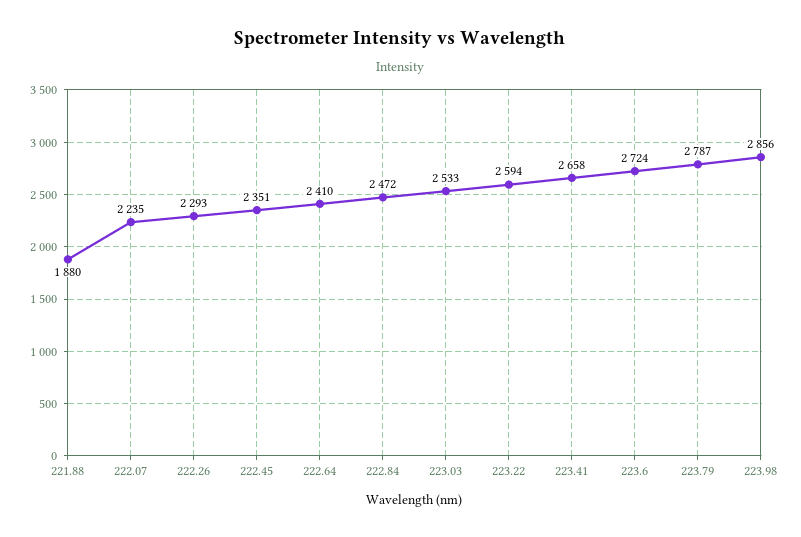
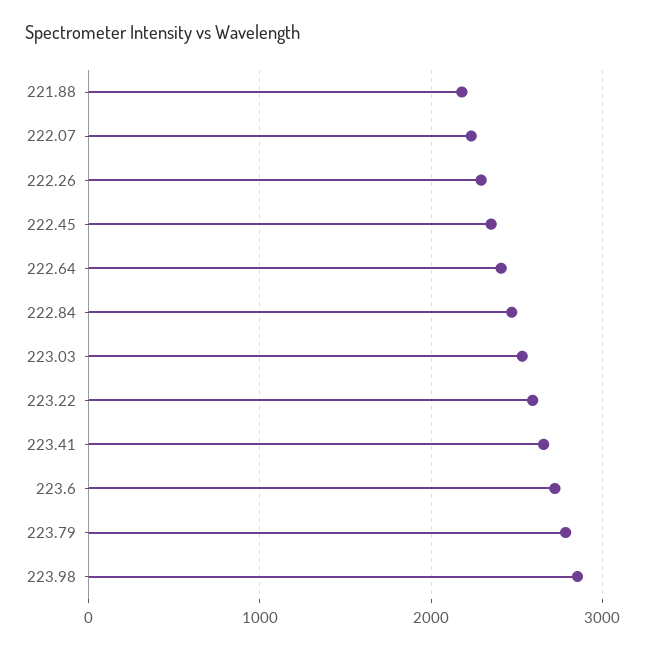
  {
-   "221.88": 1880,
+   "221.88": 2200,
    "222.07": 2235,
    "222.26": 2293,
    "222.45": 2351,
    "222.64": 2410,
    "222.84": 2472,
    "223.03": 2533,
    "223.22": 2594,
    "223.41": 2658,
    "223.6": 2724,
    "223.79": 2787,
    "223.98": 2856
  }

